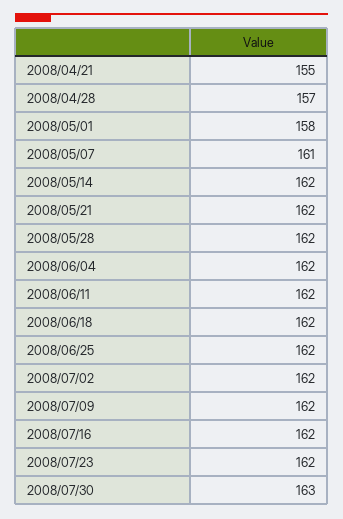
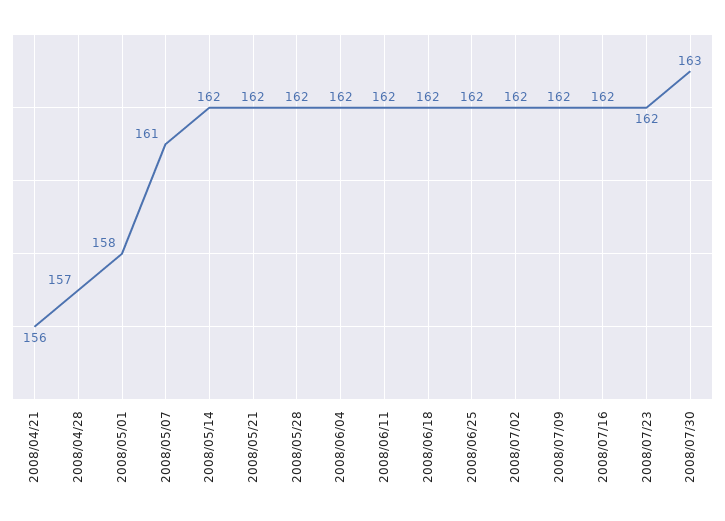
  {
-   "2008/04/21": 155,
+   "2008/04/21": 156,
    "2008/04/28": 157,
    "2008/05/01": 158,
    "2008/05/07": 161,
    "2008/05/14": 162,
    "2008/05/21": 162,
    "2008/05/28": 162,
    "2008/06/04": 162,
    "2008/06/11": 162,
    "2008/06/18": 162,
    "2008/06/25": 162,
    "2008/07/02": 162,
    "2008/07/09": 162,
    "2008/07/16": 162,
    "2008/07/23": 162,
    "2008/07/30": 163
  }

